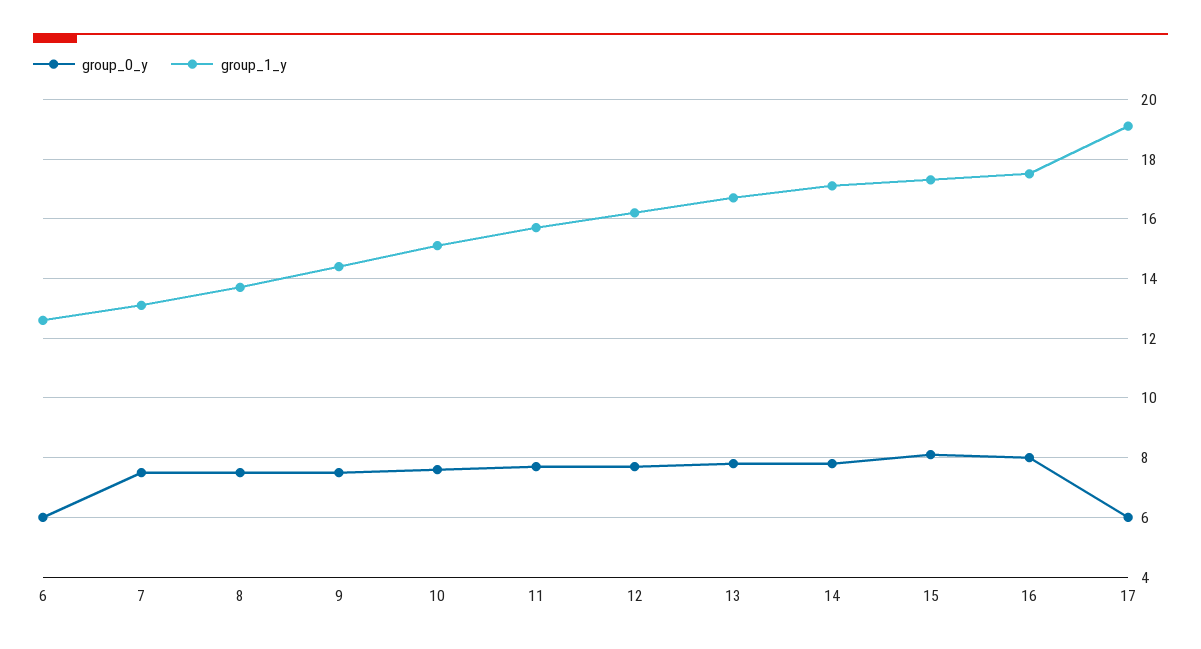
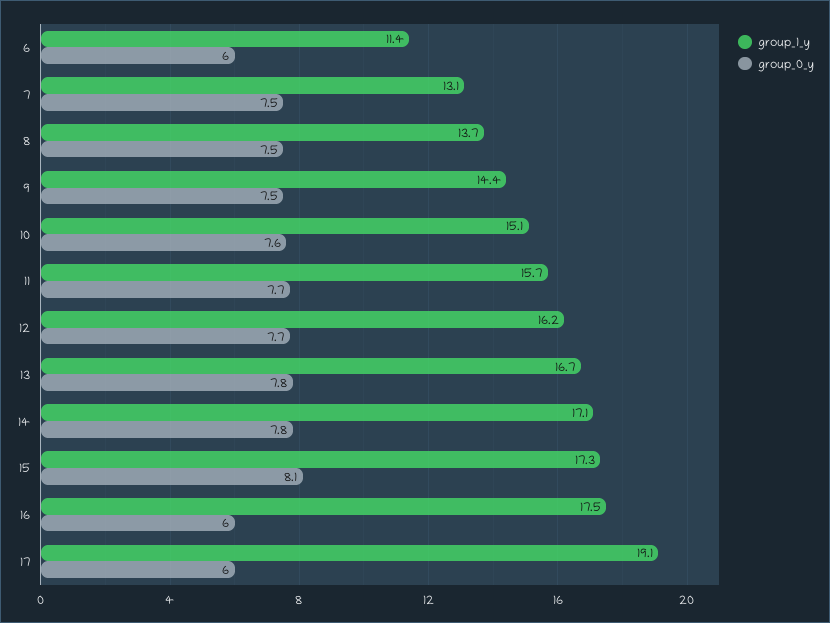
  {
    "group_0_y": {
      "6": 6,
      "7": 7.5,
      "8": 7.5,
      "9": 7.5,
      "10": 7.6,
      "11": 7.7,
      "12": 7.7,
      "13": 7.8,
      "14": 7.8,
      "15": 8.1,
-     "16": 8,
+     "16": 6,
      "17": 6
    },
    "group_1_y": {
-     "6": 12.5,
+     "6": 11.4,
      "7": 13.1,
      "8": 13.7,
      "9": 14.4,
      "10": 15.1,
      "11": 15.7,
      "12": 16.2,
      "13": 16.7,
      "14": 17.1,
      "15": 17.3,
      "16": 17.5,
      "17": 19.1
    }
  }

